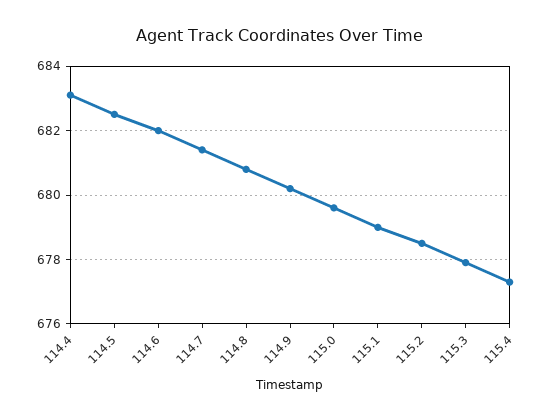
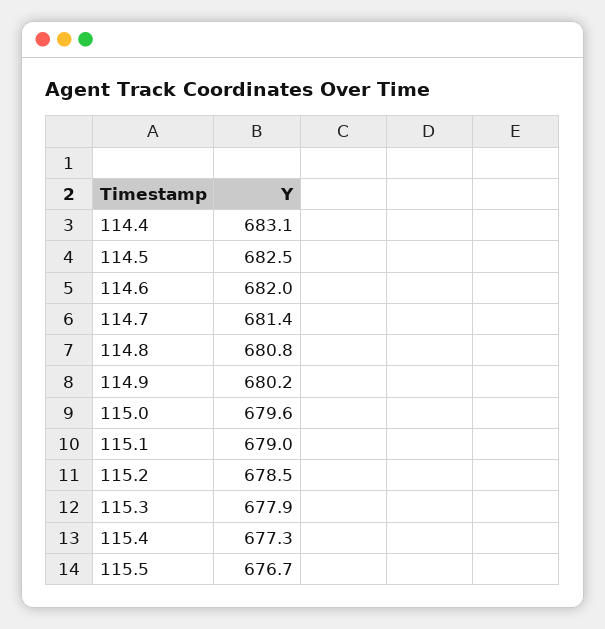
  {
    "114.4": 683.1,
    "114.5": 682.5,
    "114.6": 682,
    "114.7": 681.4,
    "114.8": 680.8,
    "114.9": 680.2,
    "115.0": 679.6,
    "115.1": 679,
    "115.2": 678.5,
    "115.3": 677.9,
-   "115.4": 677.3
+   "115.4": 677.3,
+   "115.5": 676.7
  }

